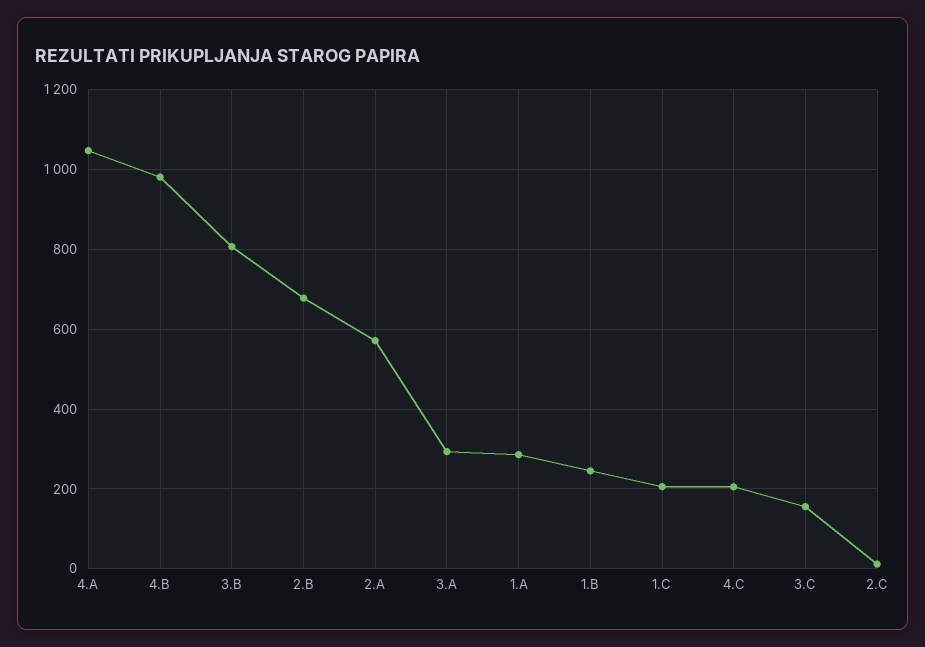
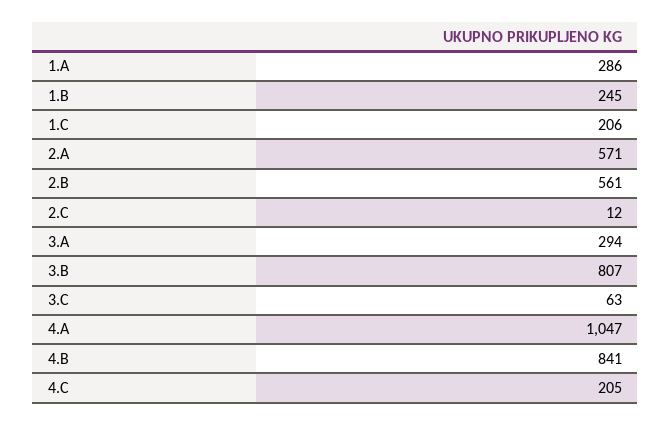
  {
    "4.A": 1047,
-   "4.B": 980,
+   "4.B": 841,
    "3.B": 807,
-   "2.B": 680,
+   "2.B": 561,
    "2.A": 571,
    "3.A": 294,
    "1.A": 286,
    "1.B": 245,
    "1.C": 206,
    "4.C": 205,
-   "3.C": 160,
+   "3.C": 63,
    "2.C": 12
  }

